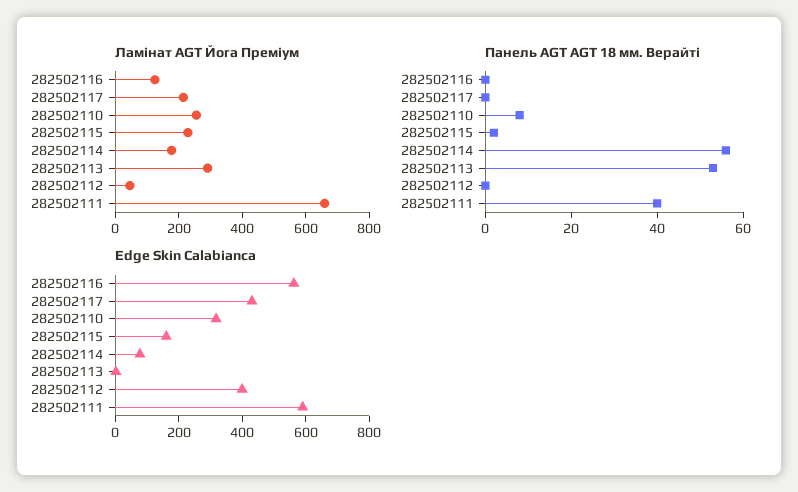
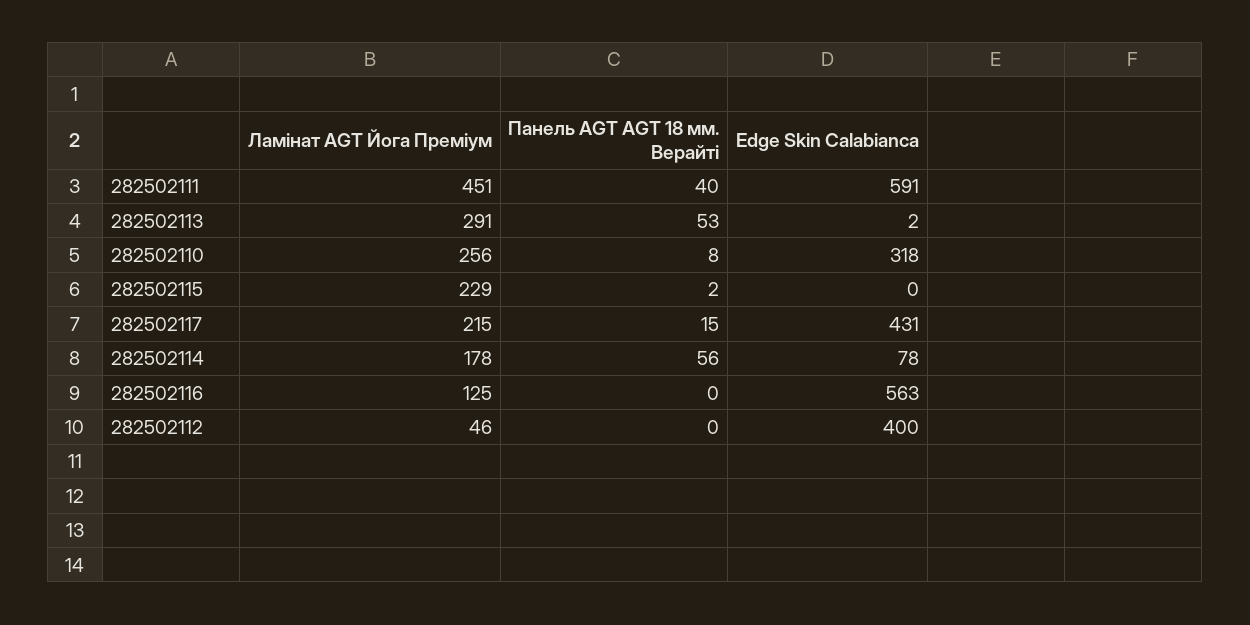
  {
    "Ламінат AGT Йога Преміум": {
      "282502116": 125,
      "282502117": 215,
      "282502110": 256,
      "282502115": 229,
      "282502114": 178,
      "282502113": 291,
      "282502112": 46,
-     "282502111": 650
+     "282502111": 451
    },
    "Панель AGT AGT 18 мм. Верайті": {
      "282502116": 0,
-     "282502117": 0,
+     "282502117": 15,
      "282502110": 8,
      "282502115": 2,
      "282502114": 56,
      "282502113": 53,
      "282502112": 0,
      "282502111": 40
    },
    "Edge Skin Calabianca": {
      "282502116": 563,
      "282502117": 431,
      "282502110": 318,
-     "282502115": 150,
+     "282502115": 0,
      "282502114": 78,
      "282502113": 2,
      "282502112": 400,
      "282502111": 591
    }
  }

